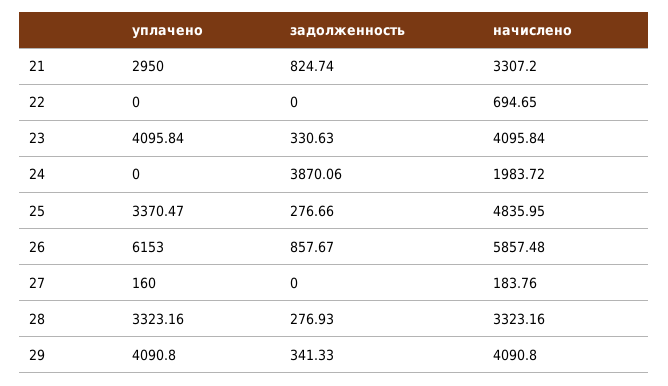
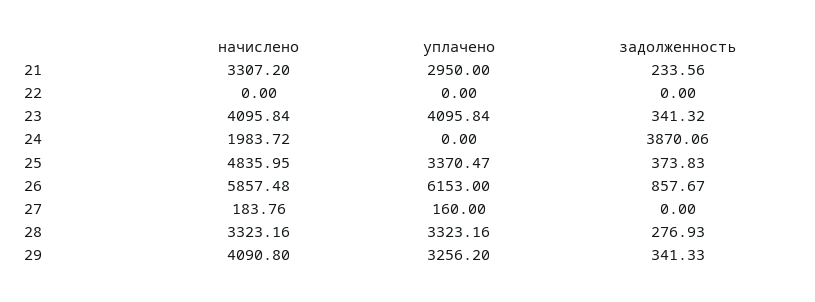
  {
    "уплачено": {
      "21": 2950,
      "22": 0,
      "23": 4095.84,
      "24": 0,
      "25": 3370.47,
      "26": 6153,
      "27": 160,
      "28": 3323.16,
-     "29": 4090.8
+     "29": 3256.2
    },
    "задолженность": {
-     "21": 824.74,
+     "21": 233.56,
      "22": 0,
-     "23": 330.63,
+     "23": 341.32,
      "24": 3870.06,
-     "25": 276.66,
+     "25": 373.83,
      "26": 857.67,
      "27": 0,
      "28": 276.93,
      "29": 341.33
    },
    "начислено": {
      "21": 3307.2,
-     "22": 694.65,
+     "22": 0,
      "23": 4095.84,
      "24": 1983.72,
      "25": 4835.95,
      "26": 5857.48,
      "27": 183.76,
      "28": 3323.16,
      "29": 4090.8
    }
  }

